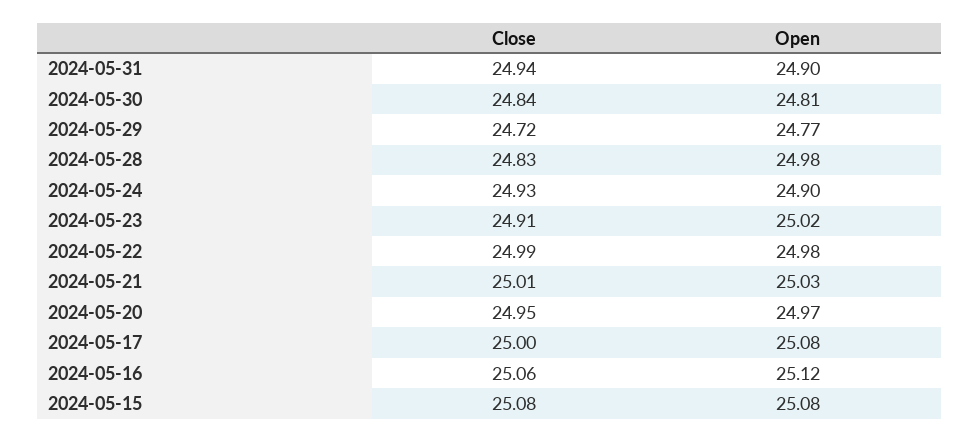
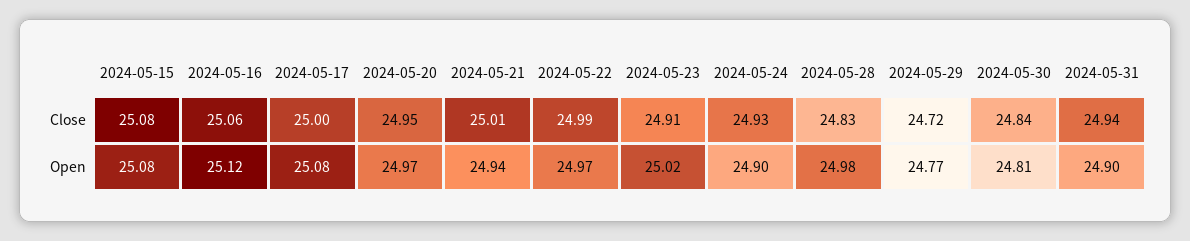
  {
    "Close": {
      "2024-05-31": 24.94,
      "2024-05-30": 24.84,
      "2024-05-29": 24.72,
      "2024-05-28": 24.83,
      "2024-05-24": 24.93,
      "2024-05-23": 24.91,
      "2024-05-22": 24.99,
      "2024-05-21": 25.01,
      "2024-05-20": 24.95,
      "2024-05-17": 25,
      "2024-05-16": 25.06,
      "2024-05-15": 25.08
    },
    "Open": {
      "2024-05-31": 24.9,
      "2024-05-30": 24.81,
      "2024-05-29": 24.77,
      "2024-05-28": 24.98,
      "2024-05-24": 24.9,
      "2024-05-23": 25.02,
-     "2024-05-22": 24.98,
+     "2024-05-22": 24.97,
-     "2024-05-21": 25.03,
+     "2024-05-21": 24.94,
      "2024-05-20": 24.97,
      "2024-05-17": 25.08,
      "2024-05-16": 25.12,
      "2024-05-15": 25.08
    }
  }

